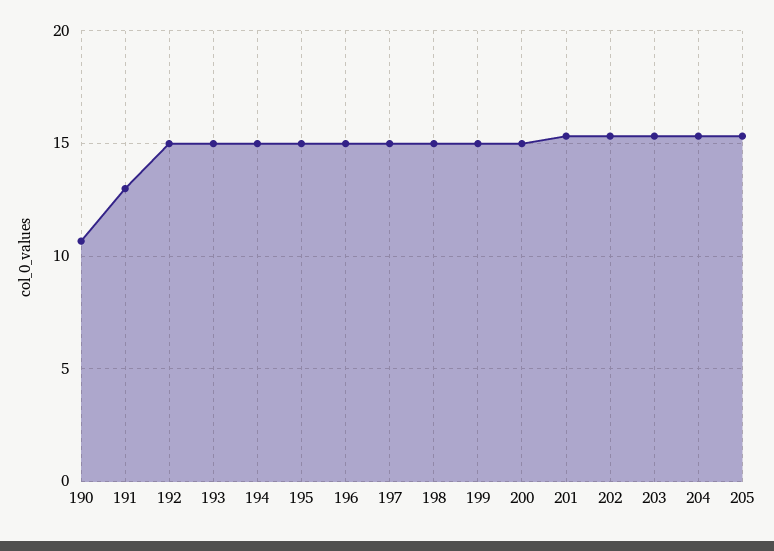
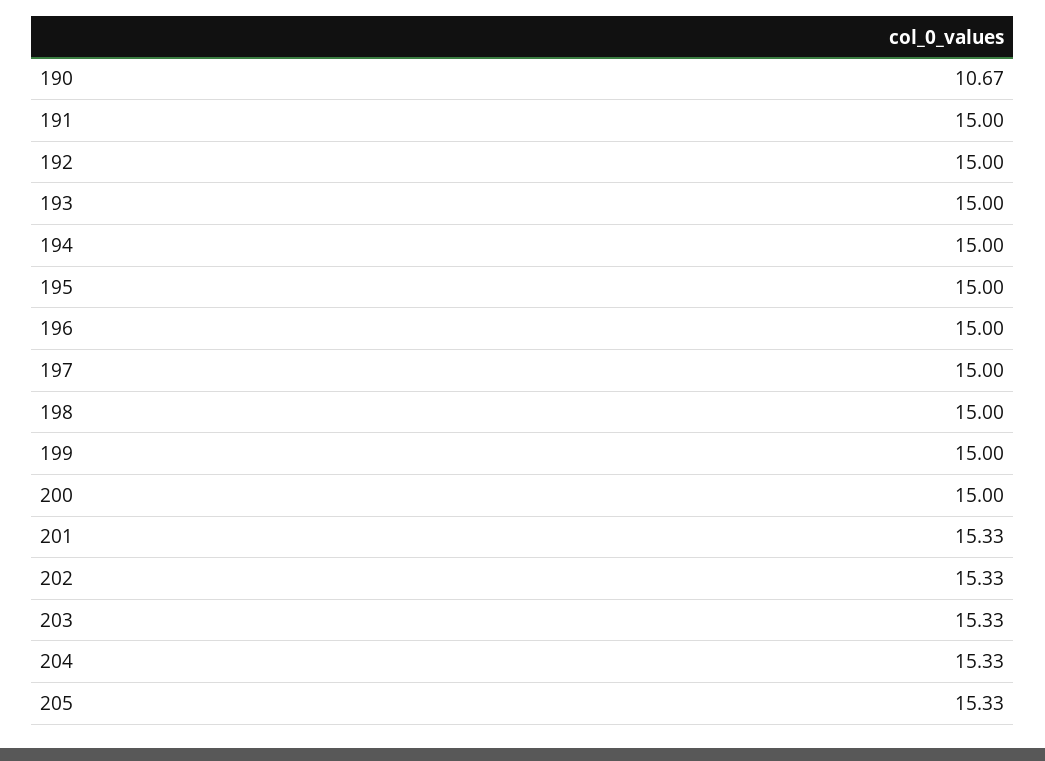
  {
    "190": 10.67,
-   "191": 13,
+   "191": 15,
    "192": 15,
    "193": 15,
    "194": 15,
    "195": 15,
    "196": 15,
    "197": 15,
    "198": 15,
    "199": 15,
    "200": 15,
    "201": 15.33,
    "202": 15.33,
    "203": 15.33,
    "204": 15.33,
    "205": 15.33
  }

